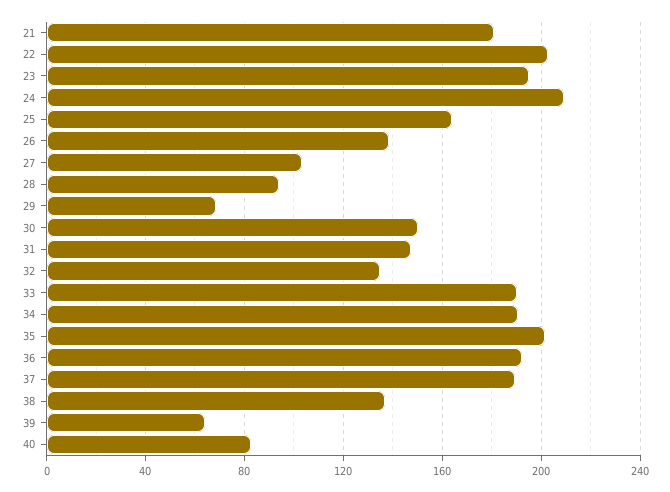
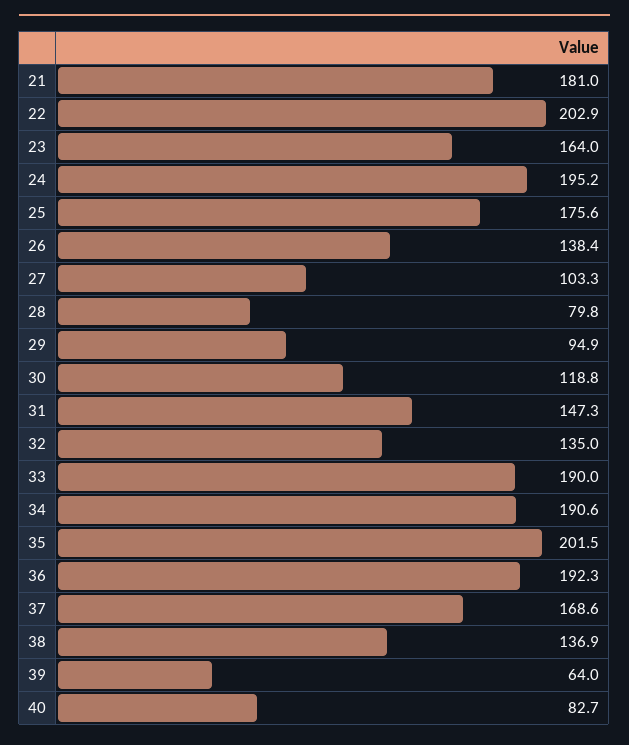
  {
    "21": 181,
    "22": 202.9,
-   "23": 195,
+   "23": 164,
-   "24": 210,
+   "24": 195.2,
-   "25": 165,
+   "25": 175.6,
    "26": 138.4,
    "27": 103.3,
-   "28": 95,
+   "28": 79.8,
-   "29": 70,
+   "29": 94.9,
-   "30": 150,
+   "30": 118.8,
    "31": 147.3,
    "32": 135,
    "33": 190,
    "34": 190.6,
    "35": 201.5,
    "36": 192.3,
-   "37": 190,
+   "37": 168.6,
    "38": 136.9,
    "39": 64,
    "40": 82.7
  }

